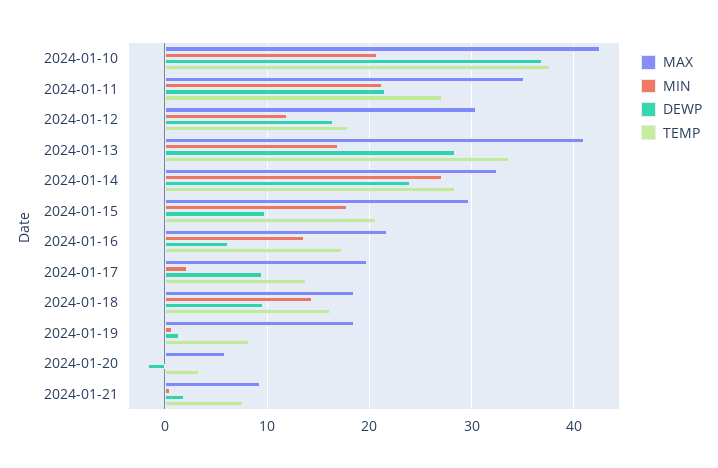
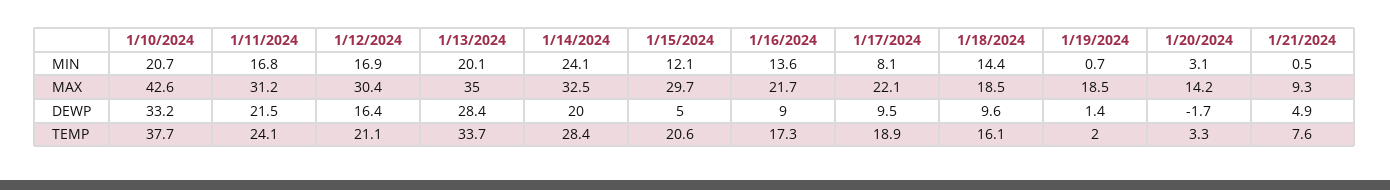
  {
    "MAX": {
      "2024-01-10": 42.6,
-     "2024-01-11": 35,
+     "2024-01-11": 31.2,
      "2024-01-12": 30.4,
-     "2024-01-13": 41,
+     "2024-01-13": 35,
      "2024-01-14": 32.5,
      "2024-01-15": 29.7,
      "2024-01-16": 21.7,
-     "2024-01-17": 20,
+     "2024-01-17": 22.1,
      "2024-01-18": 18.5,
      "2024-01-19": 18.5,
-     "2024-01-20": 6,
+     "2024-01-20": 14.2,
      "2024-01-21": 9.3
    },
    "MIN": {
      "2024-01-10": 20.7,
-     "2024-01-11": 21,
+     "2024-01-11": 16.8,
-     "2024-01-12": 12,
+     "2024-01-12": 16.9,
-     "2024-01-13": 17,
+     "2024-01-13": 20.1,
-     "2024-01-14": 27,
+     "2024-01-14": 24.1,
-     "2024-01-15": 18,
+     "2024-01-15": 12.1,
      "2024-01-16": 13.6,
-     "2024-01-17": 2,
+     "2024-01-17": 8.1,
      "2024-01-18": 14.4,
      "2024-01-19": 0.7,
-     "2024-01-20": 0,
+     "2024-01-20": 3.1,
      "2024-01-21": 0.5
    },
    "DEWP": {
-     "2024-01-10": 37,
+     "2024-01-10": 33.2,
      "2024-01-11": 21.5,
      "2024-01-12": 16.4,
      "2024-01-13": 28.4,
-     "2024-01-14": 24,
+     "2024-01-14": 20,
-     "2024-01-15": 10,
+     "2024-01-15": 5,
-     "2024-01-16": 6,
+     "2024-01-16": 9,
      "2024-01-17": 9.5,
      "2024-01-18": 9.6,
      "2024-01-19": 1.4,
      "2024-01-20": -1.7,
-     "2024-01-21": 2
+     "2024-01-21": 4.9
    },
    "TEMP": {
      "2024-01-10": 37.7,
-     "2024-01-11": 27,
+     "2024-01-11": 24.1,
-     "2024-01-12": 18,
+     "2024-01-12": 21.1,
      "2024-01-13": 33.7,
      "2024-01-14": 28.4,
      "2024-01-15": 20.6,
      "2024-01-16": 17.3,
-     "2024-01-17": 14,
+     "2024-01-17": 18.9,
      "2024-01-18": 16.1,
-     "2024-01-19": 8,
+     "2024-01-19": 2,
      "2024-01-20": 3.3,
      "2024-01-21": 7.6
    }
  }

